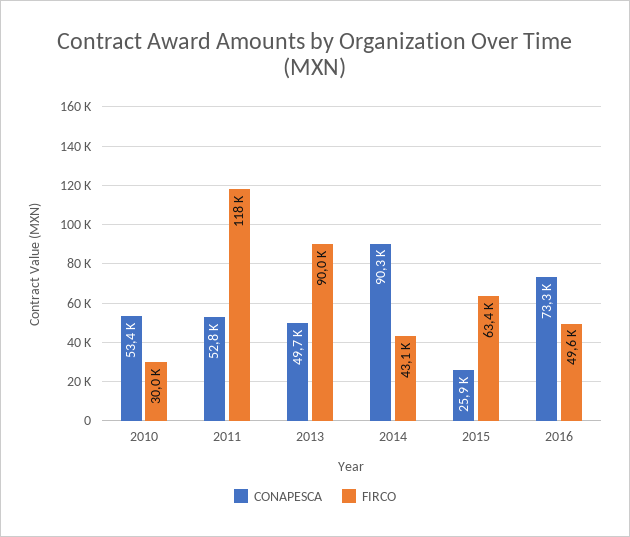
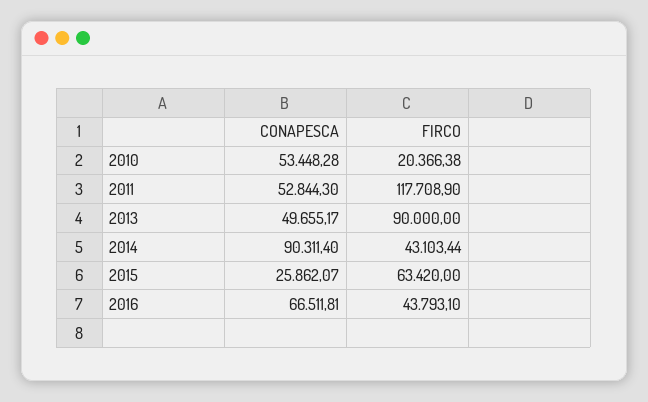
  {
    "CONAPESCA": {
      "2010": 53448.28,
      "2011": 52844.3,
      "2013": 49655.17,
      "2014": 90311.4,
      "2015": 25862.07,
-     "2016": 73300
+     "2016": 66511.81
    },
    "FIRCO": {
-     "2010": 30000,
+     "2010": 20366.38,
      "2011": 117708.9,
      "2013": 90000,
      "2014": 43103.44,
      "2015": 63420,
-     "2016": 49600
+     "2016": 43793.1
    }
  }

